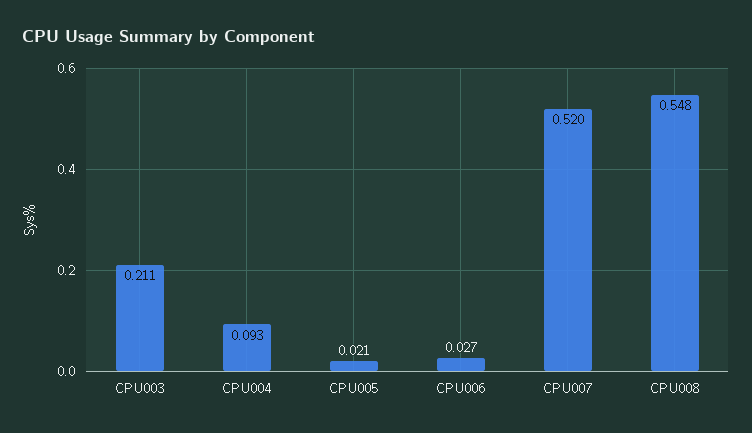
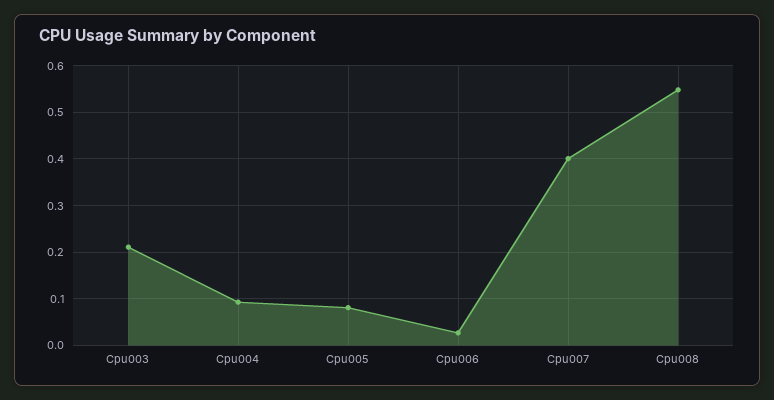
  {
    "CPU003": 0.211,
    "CPU004": 0.093,
-   "CPU005": 0.021,
+   "CPU005": 0.08,
    "CPU006": 0.027,
-   "CPU007": 0.52,
+   "CPU007": 0.4,
    "CPU008": 0.548
  }

